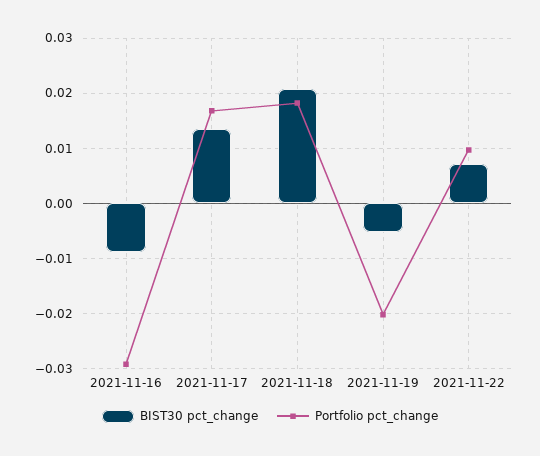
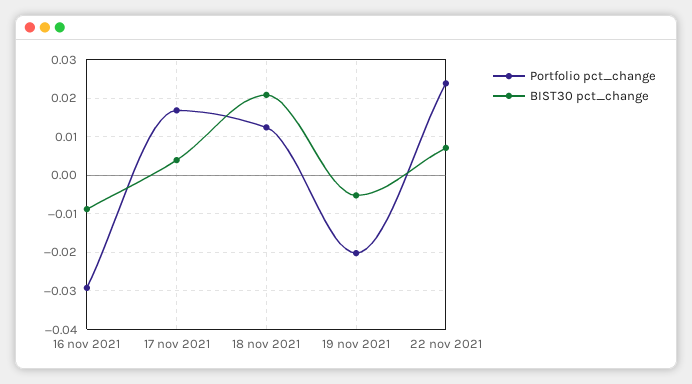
  {
    "BIST30 pct_change": {
      "2021-11-16": -0.008,
-     "2021-11-17": 0.014,
+     "2021-11-17": 0.004,
      "2021-11-18": 0.02,
      "2021-11-19": -0.006,
      "2021-11-22": 0.008
    },
    "Portfolio pct_change": {
      "2021-11-16": -0.03,
      "2021-11-17": 0.016,
-     "2021-11-18": 0.018,
+     "2021-11-18": 0.012,
      "2021-11-19": -0.02,
-     "2021-11-22": 0.01
+     "2021-11-22": 0.024
    }
  }

